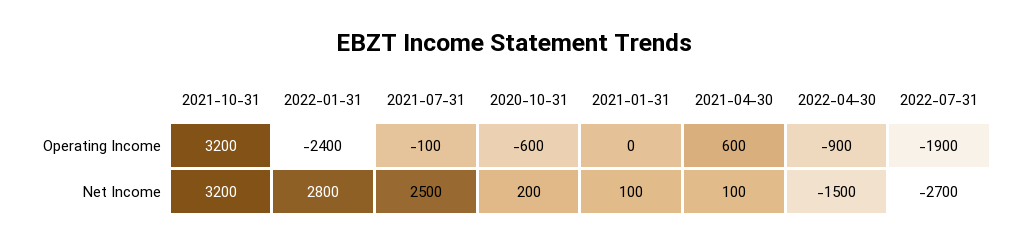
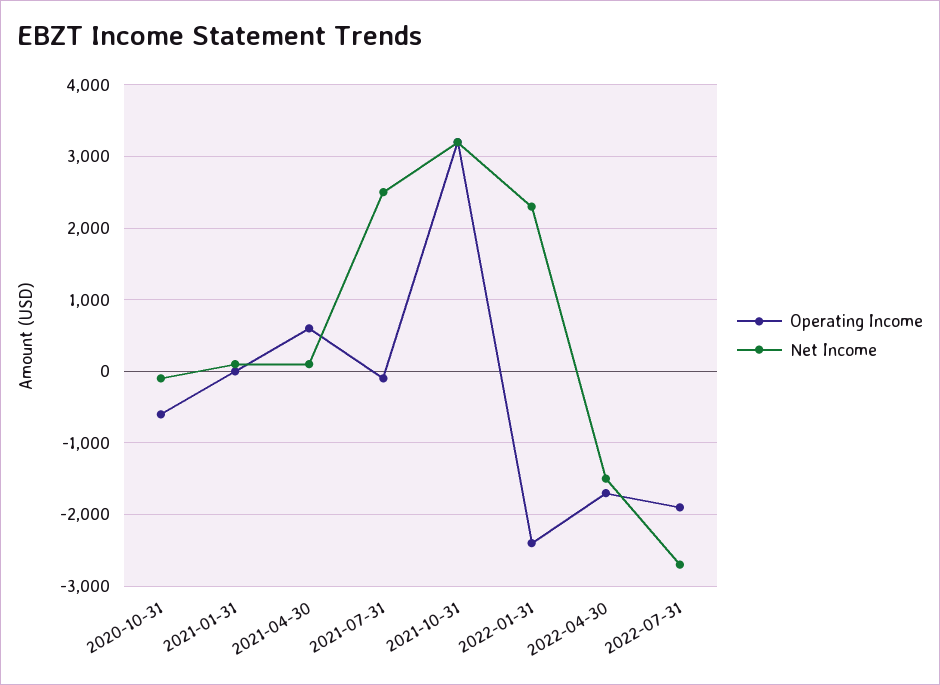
  {
    "Operating Income": {
      "2021-10-31": 3200,
      "2022-01-31": -2400,
      "2021-07-31": -100,
      "2020-10-31": -600,
      "2021-01-31": 0,
      "2021-04-30": 600,
-     "2022-04-30": -900,
+     "2022-04-30": -1700,
      "2022-07-31": -1900
    },
    "Net Income": {
      "2021-10-31": 3200,
-     "2022-01-31": 2800,
+     "2022-01-31": 2300,
      "2021-07-31": 2500,
-     "2020-10-31": 200,
+     "2020-10-31": -100,
      "2021-01-31": 100,
      "2021-04-30": 100,
      "2022-04-30": -1500,
      "2022-07-31": -2700
    }
  }

